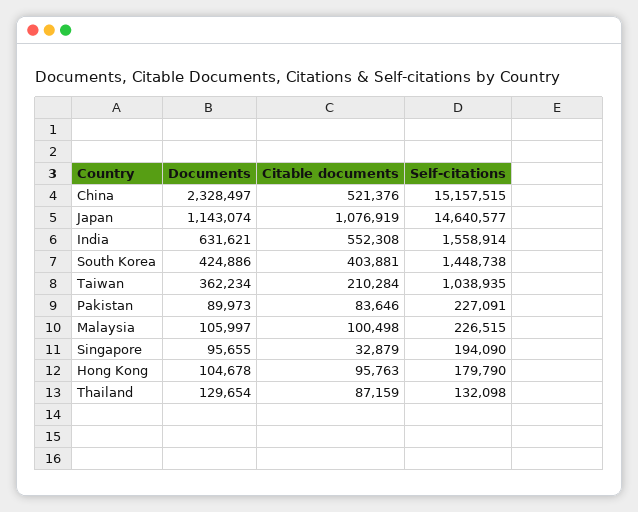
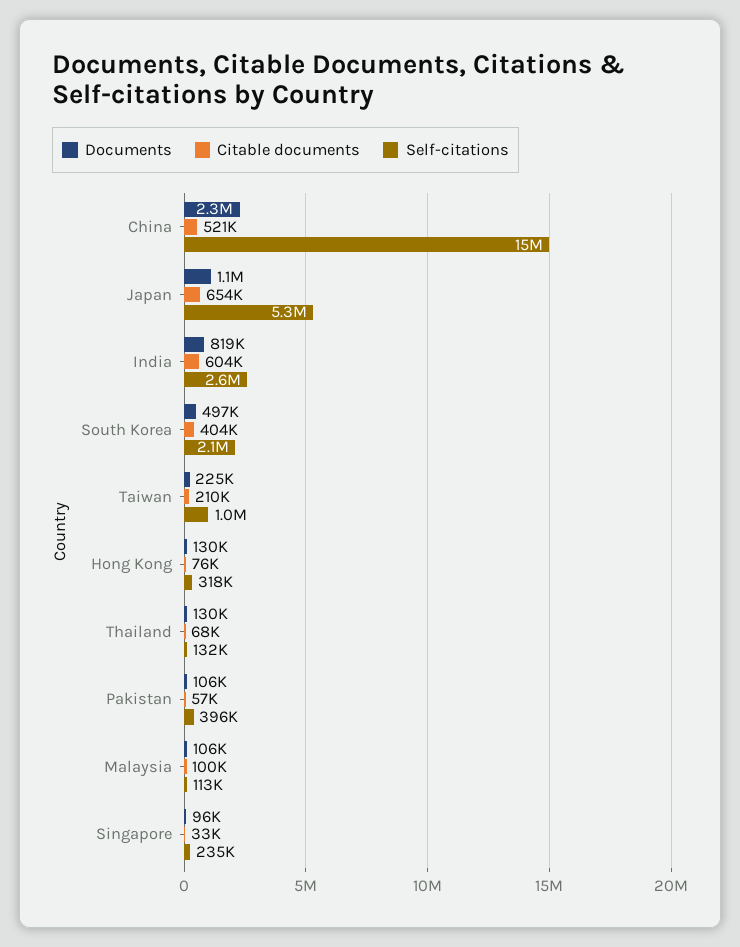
  {
    "Documents": {
      "China": 2328497,
      "Japan": 1143074,
-     "India": 631621,
+     "India": 819000,
-     "South Korea": 424886,
+     "South Korea": 497000,
-     "Taiwan": 362234,
+     "Taiwan": 225000,
-     "Pakistan": 89973,
+     "Pakistan": 106000,
      "Malaysia": 105997,
      "Singapore": 95655,
-     "Hong Kong": 104678,
+     "Hong Kong": 130000,
      "Thailand": 129654
    },
    "Citable documents": {
      "China": 521376,
-     "Japan": 1076919,
+     "Japan": 654000,
-     "India": 552308,
+     "India": 604000,
      "South Korea": 403881,
      "Taiwan": 210284,
-     "Pakistan": 83646,
+     "Pakistan": 57000,
      "Malaysia": 100498,
      "Singapore": 32879,
-     "Hong Kong": 95763,
+     "Hong Kong": 76000,
-     "Thailand": 87159
+     "Thailand": 68000
    },
    "Self-citations": {
      "China": 15157515,
-     "Japan": 14640577,
+     "Japan": 5300000,
-     "India": 1558914,
+     "India": 2600000,
-     "South Korea": 1448738,
+     "South Korea": 2100000,
      "Taiwan": 1038935,
-     "Pakistan": 227091,
+     "Pakistan": 396000,
-     "Malaysia": 226515,
+     "Malaysia": 113000,
-     "Singapore": 194090,
+     "Singapore": 235000,
-     "Hong Kong": 179790,
+     "Hong Kong": 318000,
      "Thailand": 132098
    }
  }

